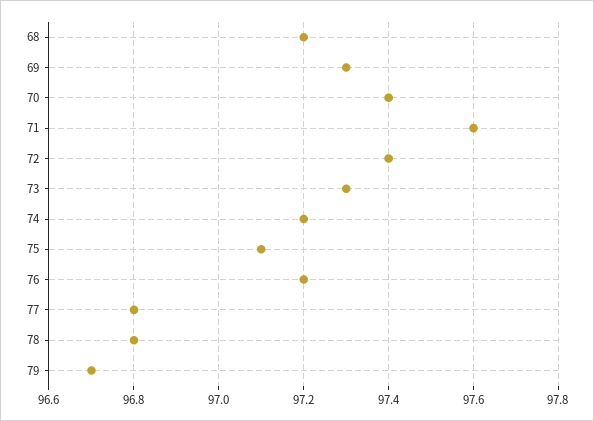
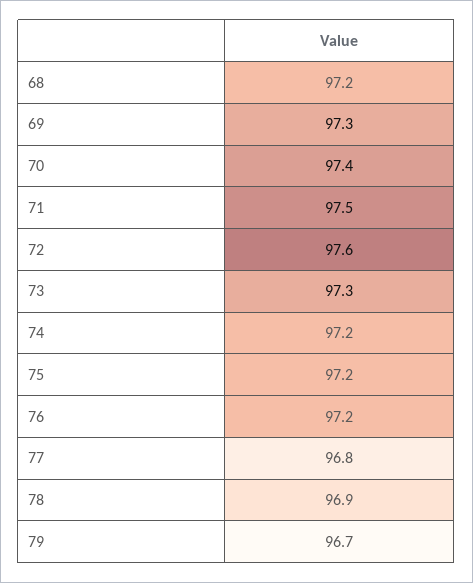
  {
    "68": 97.2,
    "69": 97.3,
    "70": 97.4,
-   "71": 97.6,
+   "71": 97.5,
-   "72": 97.4,
+   "72": 97.6,
    "73": 97.3,
    "74": 97.2,
-   "75": 97.1,
+   "75": 97.2,
    "76": 97.2,
    "77": 96.8,
-   "78": 96.8,
+   "78": 96.9,
    "79": 96.7
  }

